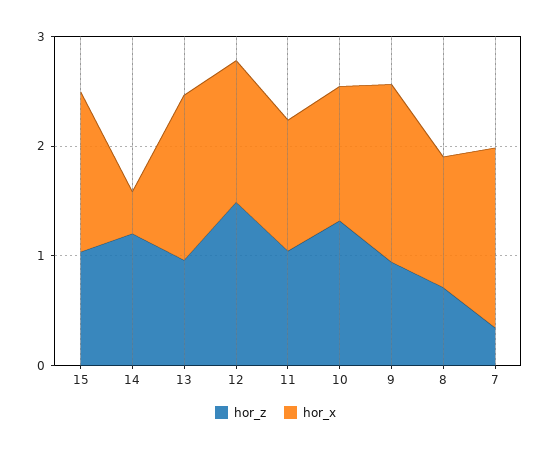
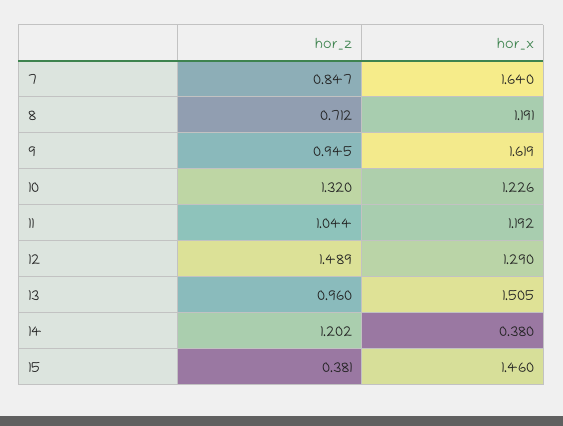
  {
    "hor_z": {
-     "15": 1,
+     "15": 0.381,
      "14": 1.202,
      "13": 0.96,
      "12": 1.489,
      "11": 1.044,
      "10": 1.32,
      "9": 0.945,
      "8": 0.712,
-     "7": 0.4
+     "7": 0.847
    },
    "hor_x": {
      "15": 1.46,
      "14": 0.38,
      "13": 1.505,
      "12": 1.29,
      "11": 1.192,
      "10": 1.226,
      "9": 1.619,
      "8": 1.191,
      "7": 1.64
    }
  }

